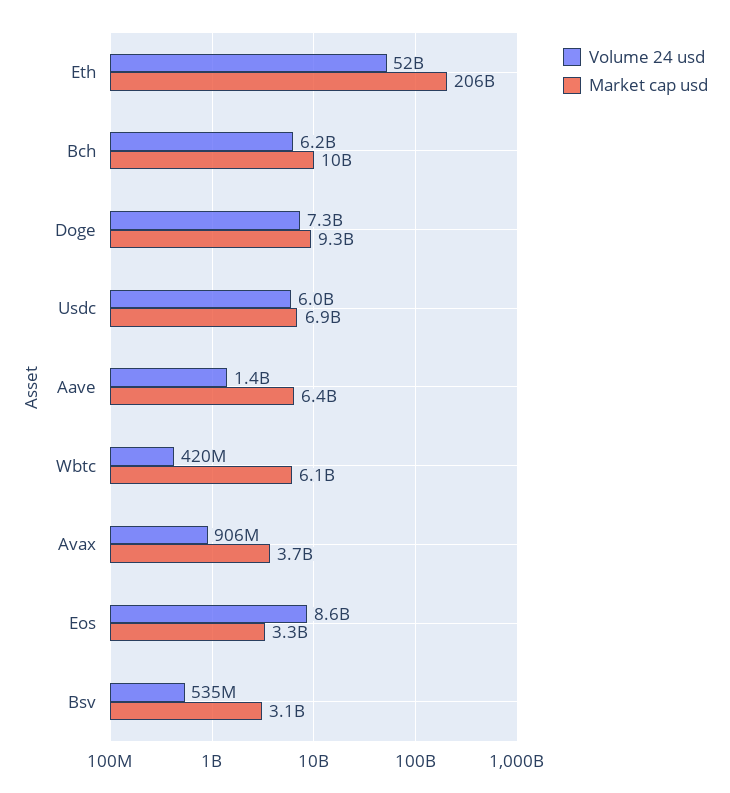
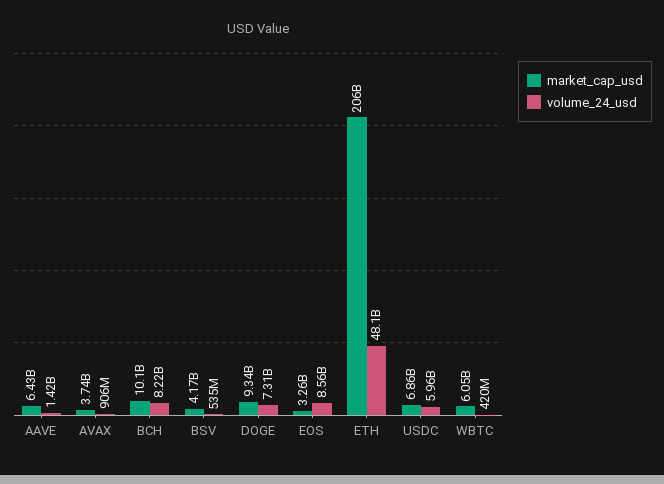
  {
    "Volume 24 usd": {
-     "Eth": 52000000000,
+     "Eth": 48100000000,
-     "Bch": 6200000000,
+     "Bch": 8220000000,
      "Doge": 7310000000,
      "Usdc": 5960000000,
      "Aave": 1420000000,
      "Wbtc": 420000000,
      "Avax": 906000000,
      "Eos": 8560000000,
      "Bsv": 535000000
    },
    "Market cap usd": {
      "Eth": 206000000000,
      "Bch": 10100000000,
      "Doge": 9340000000,
      "Usdc": 6860000000,
      "Aave": 6430000000,
      "Wbtc": 6050000000,
      "Avax": 3740000000,
      "Eos": 3260000000,
-     "Bsv": 3100000000
+     "Bsv": 4170000000
    }
  }

